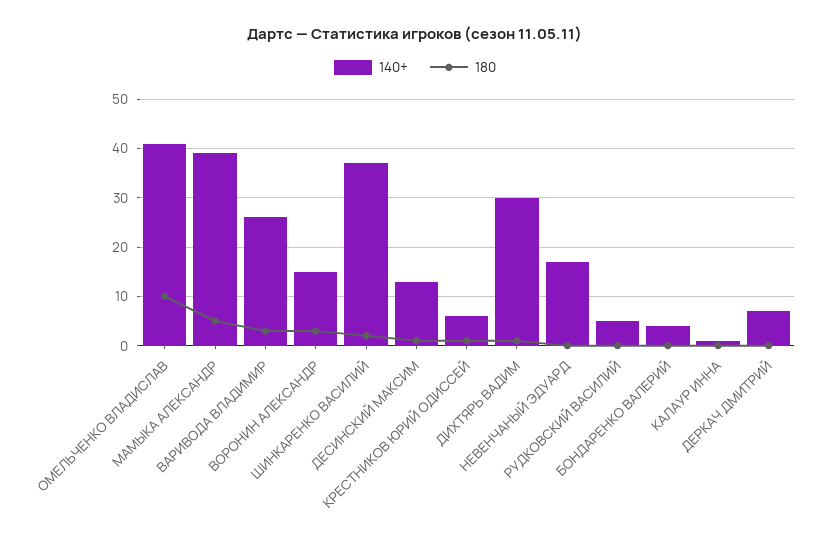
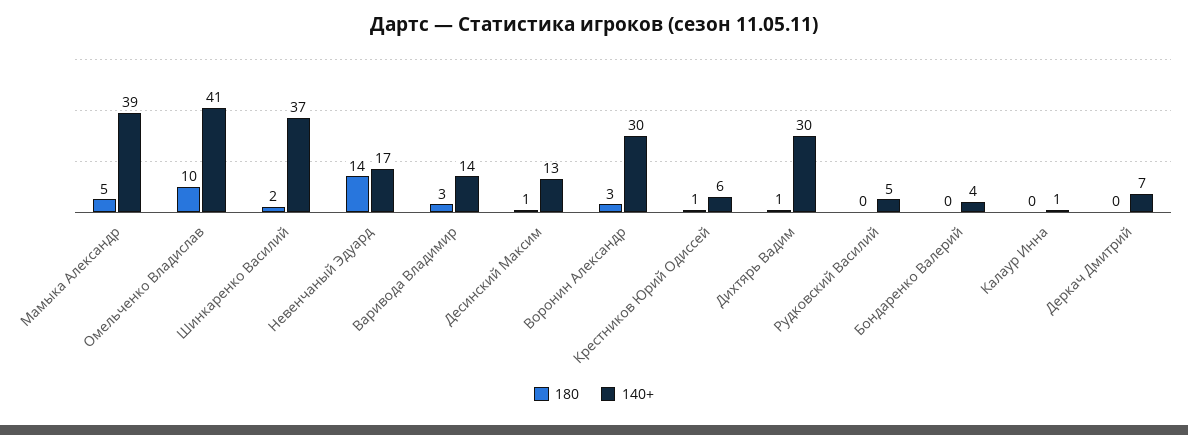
  {
    "140+": {
      "ОМЕЛЬЧЕНКО ВЛАДИСЛАВ": 41,
      "МАМЫКА АЛЕКСАНДР": 39,
-     "ВАРИВОДА ВЛАДИМИР": 25,
+     "ВАРИВОДА ВЛАДИМИР": 14,
-     "ВОРОНИН АЛЕКСАНДР": 15,
+     "ВОРОНИН АЛЕКСАНДР": 30,
      "ШИНКАРЕНКО ВАСИЛИЙ": 37,
      "ДЕСИНСКИЙ МАКСИМ": 13,
      "КРЕСТНИКОВ ЮРИЙ ОДИССЕЙ": 6,
      "ДИХТЯРЬ ВАДИМ": 30,
      "НЕВЕНЧАНЫЙ ЭДУАРД": 17,
      "РУДКОВСКИЙ ВАСИЛИЙ": 5,
      "БОНДАРЕНКО ВАЛЕРИЙ": 4,
      "КАЛАУР ИННА": 1,
      "ДЕРКАЧ ДМИТРИЙ": 7
    },
    "180": {
      "ОМЕЛЬЧЕНКО ВЛАДИСЛАВ": 10,
      "МАМЫКА АЛЕКСАНДР": 5,
      "ВАРИВОДА ВЛАДИМИР": 3,
      "ВОРОНИН АЛЕКСАНДР": 3,
      "ШИНКАРЕНКО ВАСИЛИЙ": 2,
      "ДЕСИНСКИЙ МАКСИМ": 1,
      "КРЕСТНИКОВ ЮРИЙ ОДИССЕЙ": 1,
      "ДИХТЯРЬ ВАДИМ": 1,
-     "НЕВЕНЧАНЫЙ ЭДУАРД": 0,
+     "НЕВЕНЧАНЫЙ ЭДУАРД": 14,
      "РУДКОВСКИЙ ВАСИЛИЙ": 0,
      "БОНДАРЕНКО ВАЛЕРИЙ": 0,
      "КАЛАУР ИННА": 0,
      "ДЕРКАЧ ДМИТРИЙ": 0
    }
  }

